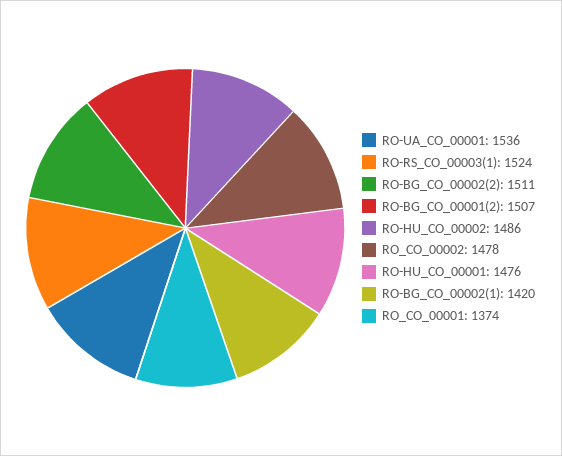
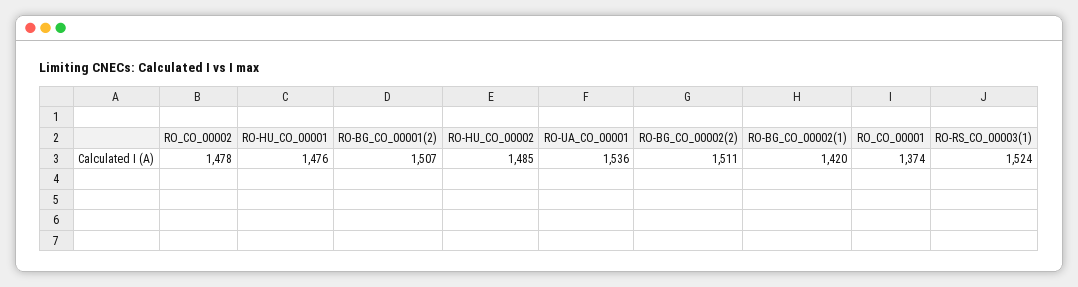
  {
    "RO-UA_CO_00001": 1536,
    "RO-RS_CO_00003(1)": 1524,
    "RO-BG_CO_00002(2)": 1511,
    "RO-BG_CO_00001(2)": 1507,
-   "RO-HU_CO_00002": 1486,
+   "RO-HU_CO_00002": 1485,
    "RO_CO_00002": 1478,
    "RO-HU_CO_00001": 1476,
    "RO-BG_CO_00002(1)": 1420,
    "RO_CO_00001": 1374
  }

